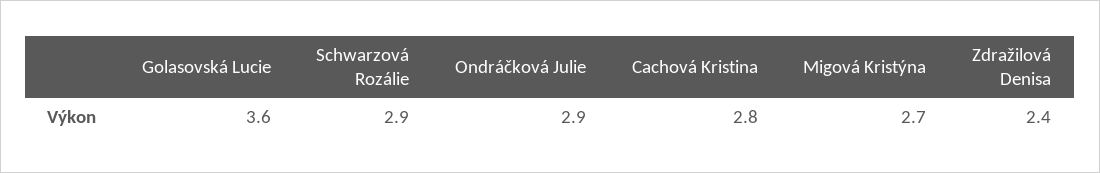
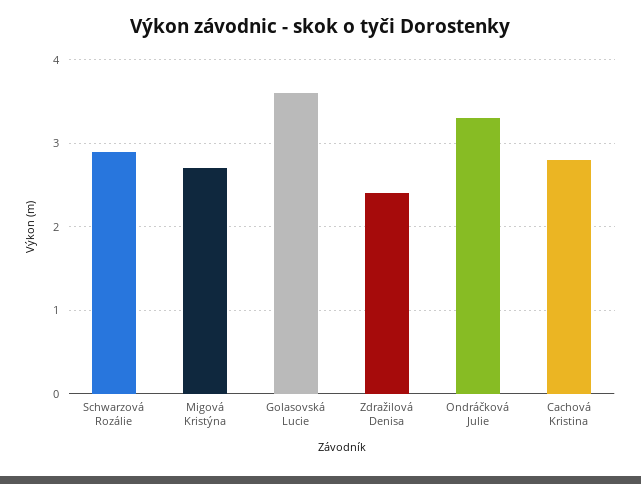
  {
    "Golasovská Lucie": 3.6,
    "Schwarzová Rozálie": 2.9,
-   "Ondráčková Julie": 2.9,
+   "Ondráčková Julie": 3.3,
    "Cachová Kristina": 2.8,
    "Migová Kristýna": 2.7,
    "Zdražilová Denisa": 2.4
  }

